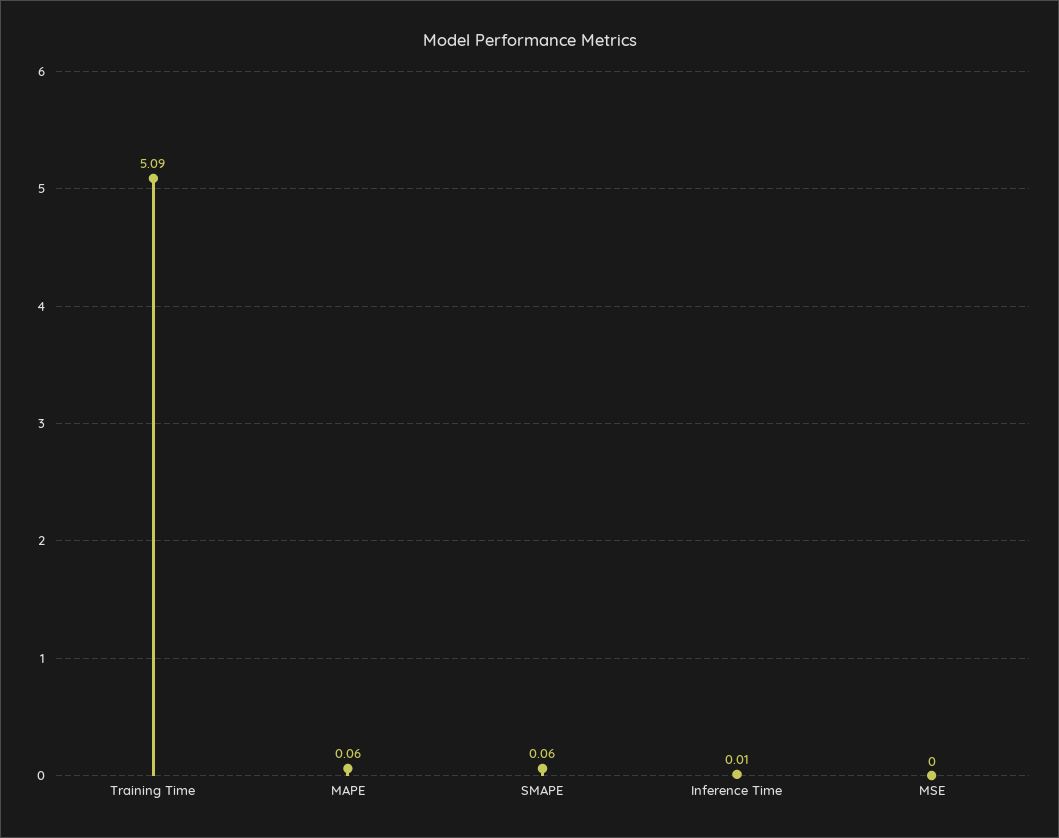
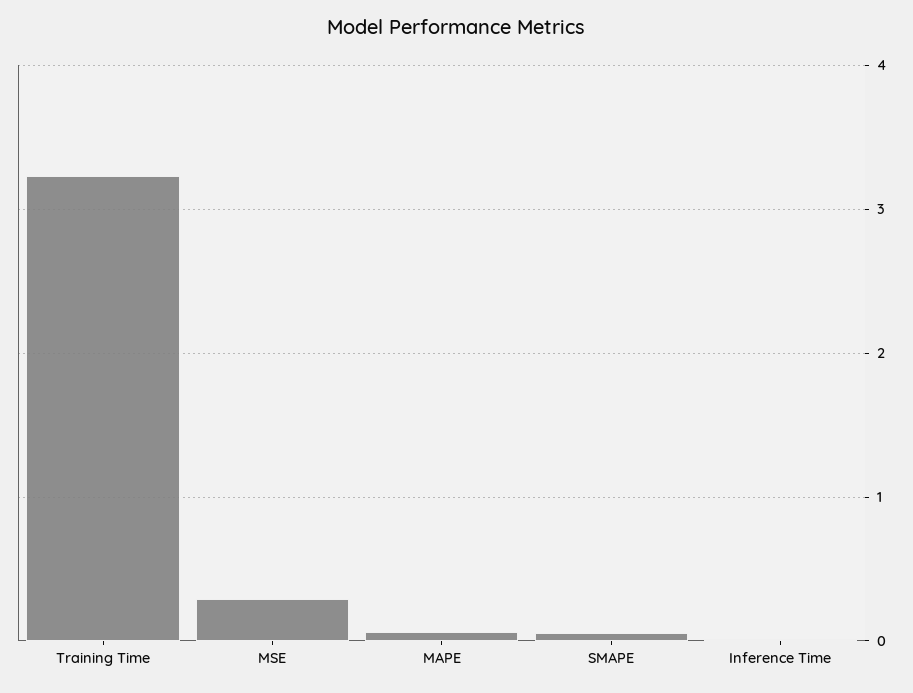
  {
-   "Training Time": 5.09,
+   "Training Time": 3.2,
    "MAPE": 0.06,
    "SMAPE": 0.06,
    "Inference Time": 0.01,
-   "MSE": 0
+   "MSE": 0.3
  }

